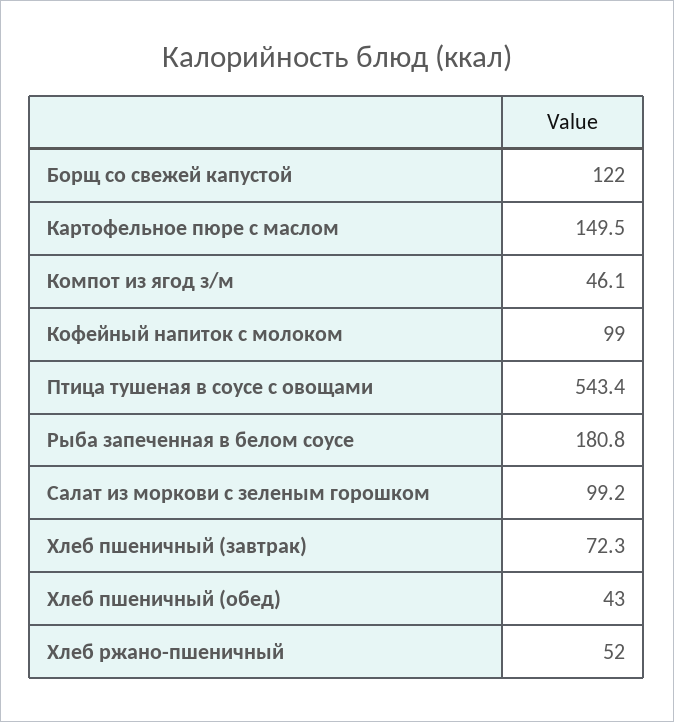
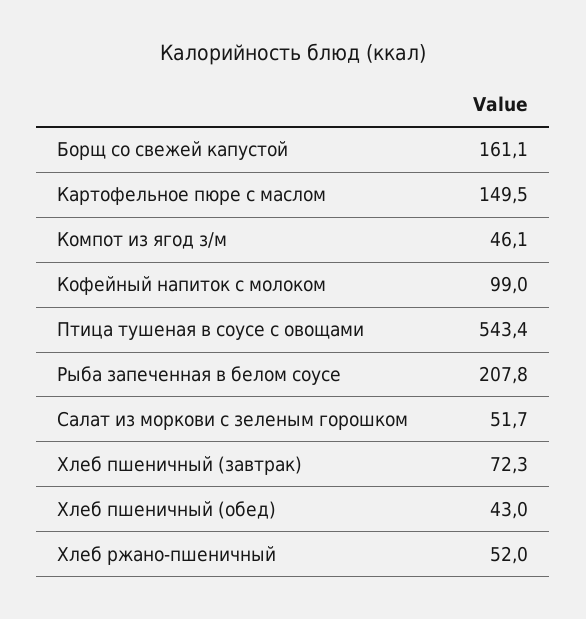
  {
-   "Борщ со свежей капустой": 122,
+   "Борщ со свежей капустой": 161.1,
    "Картофельное пюре с маслом": 149.5,
    "Компот из ягод з/м": 46.1,
    "Кофейный напиток с молоком": 99,
    "Птица тушеная в соусе с овощами": 543.4,
-   "Рыба запеченная в белом соусе": 180.8,
+   "Рыба запеченная в белом соусе": 207.8,
-   "Салат из моркови с зеленым горошком": 99.2,
+   "Салат из моркови с зеленым горошком": 51.7,
    "Хлеб пшеничный (завтрак)": 72.3,
    "Хлеб пшеничный (обед)": 43,
    "Хлеб ржано-пшеничный": 52
  }

